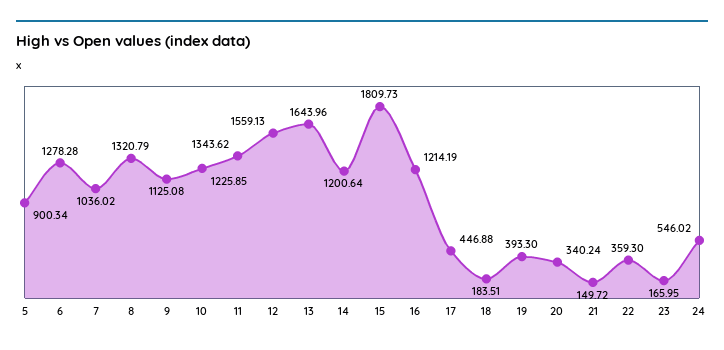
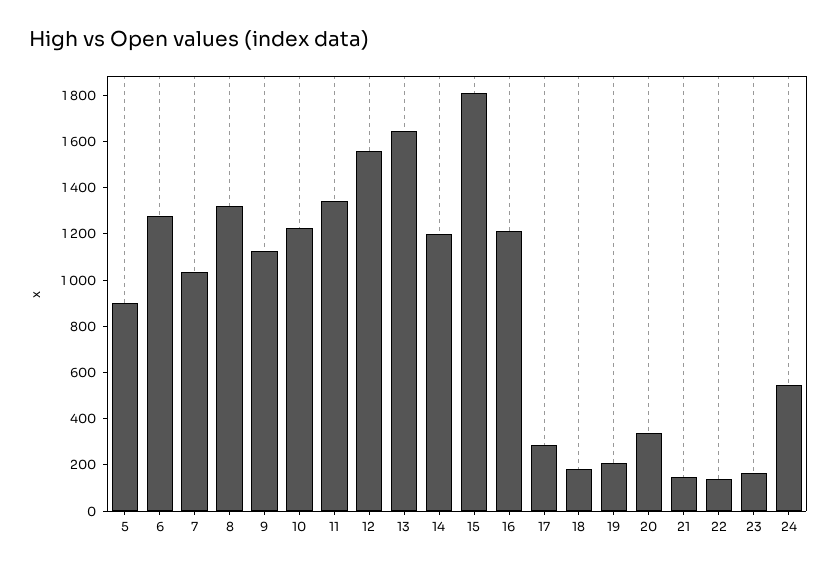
  {
    "5": 900.34,
    "6": 1278.28,
    "7": 1036.02,
    "8": 1320.79,
    "9": 1125.08,
    "10": 1225.85,
    "11": 1343.62,
    "12": 1559.13,
    "13": 1643.96,
    "14": 1200.64,
    "15": 1809.73,
    "16": 1214.19,
-   "17": 446.88,
+   "17": 300,
    "18": 183.51,
-   "19": 393.3,
+   "19": 200,
    "20": 340.24,
    "21": 149.72,
-   "22": 359.3,
+   "22": 150,
    "23": 165.95,
    "24": 546.02
  }

